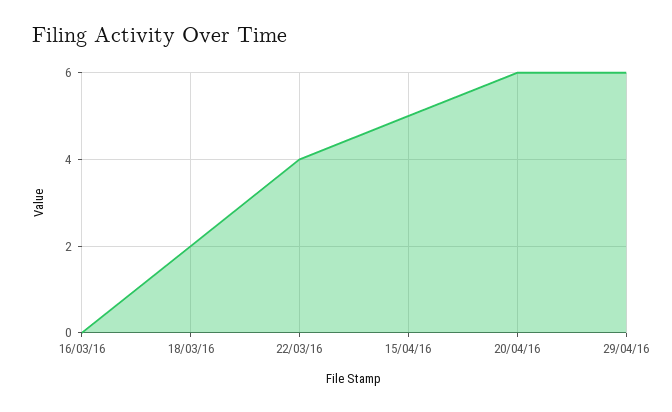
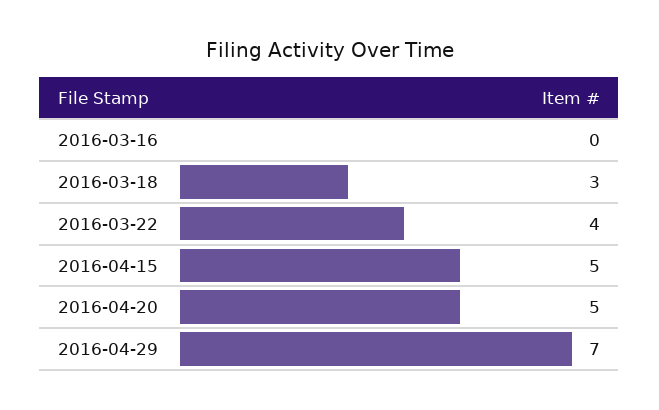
  {
    "16/03/16": 0,
-   "18/03/16": 2,
+   "18/03/16": 3,
    "22/03/16": 4,
    "15/04/16": 5,
-   "20/04/16": 6,
+   "20/04/16": 5,
-   "29/04/16": 6
+   "29/04/16": 7
  }

